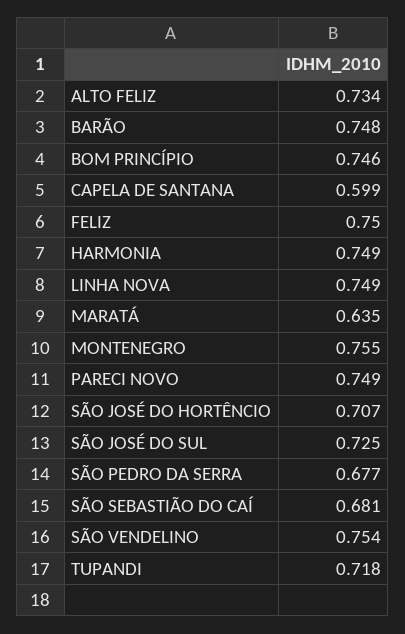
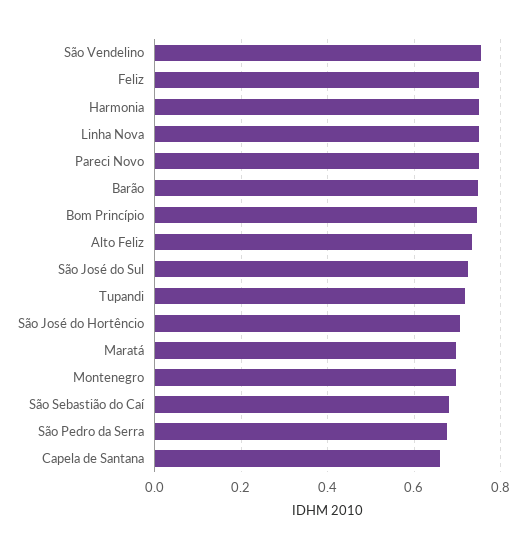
  {
    "ALTO FELIZ": 0.734,
    "BARÃO": 0.748,
    "BOM PRINCÍPIO": 0.746,
-   "CAPELA DE SANTANA": 0.599,
+   "CAPELA DE SANTANA": 0.66,
    "FELIZ": 0.75,
    "HARMONIA": 0.749,
    "LINHA NOVA": 0.749,
-   "MARATÁ": 0.635,
+   "MARATÁ": 0.7,
-   "MONTENEGRO": 0.755,
+   "MONTENEGRO": 0.7,
    "PARECI NOVO": 0.749,
    "SÃO JOSÉ DO HORTÊNCIO": 0.707,
    "SÃO JOSÉ DO SUL": 0.725,
    "SÃO PEDRO DA SERRA": 0.677,
    "SÃO SEBASTIÃO DO CAÍ": 0.681,
    "SÃO VENDELINO": 0.754,
    "TUPANDI": 0.718
  }

